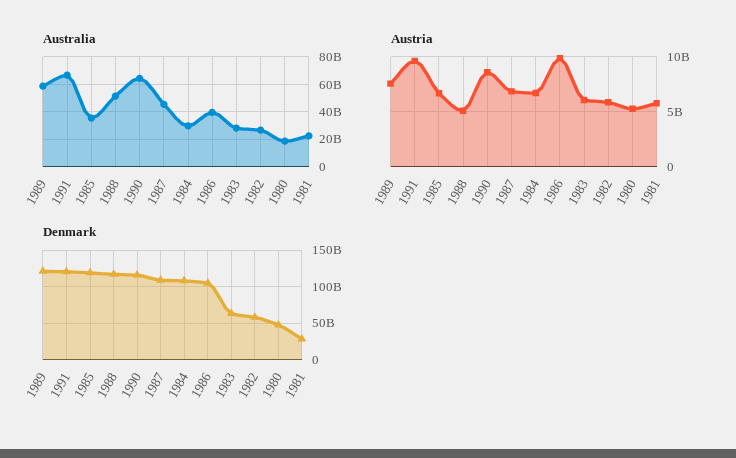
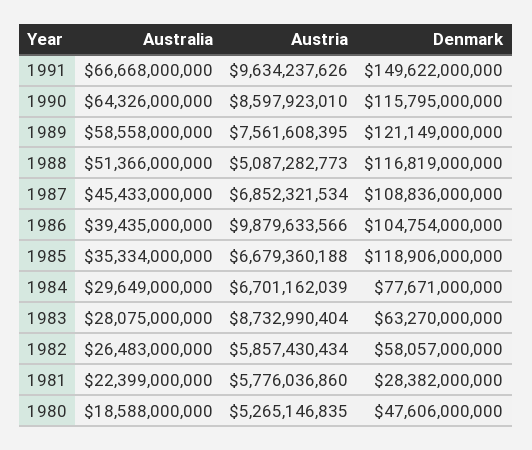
  {
    "Australia": {
      "1989": 58558000000,
      "1991": 66668000000,
      "1985": 35334000000,
      "1988": 51366000000,
      "1990": 64326000000,
      "1987": 45433000000,
      "1984": 29649000000,
      "1986": 39435000000,
      "1983": 28075000000,
      "1982": 26483000000,
      "1980": 18588000000,
      "1981": 22399000000
    },
    "Austria": {
      "1989": 7561608395,
      "1991": 9634237626,
      "1985": 6679360188,
      "1988": 5087282773,
      "1990": 8597923010,
      "1987": 6852321534,
      "1984": 6701162039,
      "1986": 9879633566,
-     "1983": 6000000000,
+     "1983": 8732990404,
      "1982": 5857430434,
      "1980": 5265146835,
      "1981": 5776036860
    },
    "Denmark": {
      "1989": 121149000000,
-     "1991": 120000000000,
+     "1991": 149622000000,
      "1985": 118906000000,
      "1988": 116819000000,
      "1990": 115795000000,
      "1987": 108836000000,
-     "1984": 110000000000,
+     "1984": 77671000000,
      "1986": 104754000000,
      "1983": 63270000000,
      "1982": 58057000000,
      "1980": 47606000000,
      "1981": 28382000000
    }
  }

